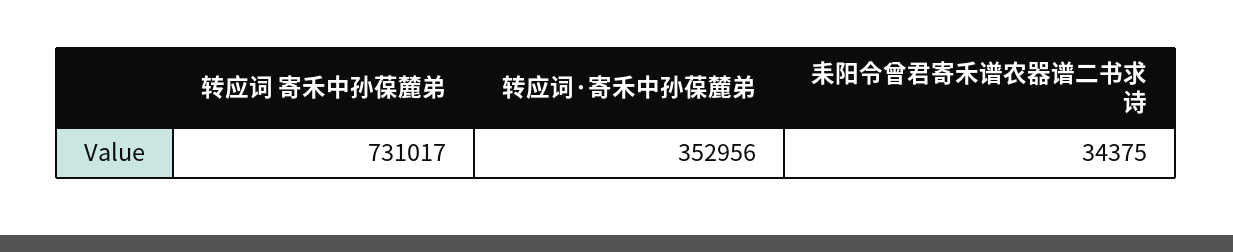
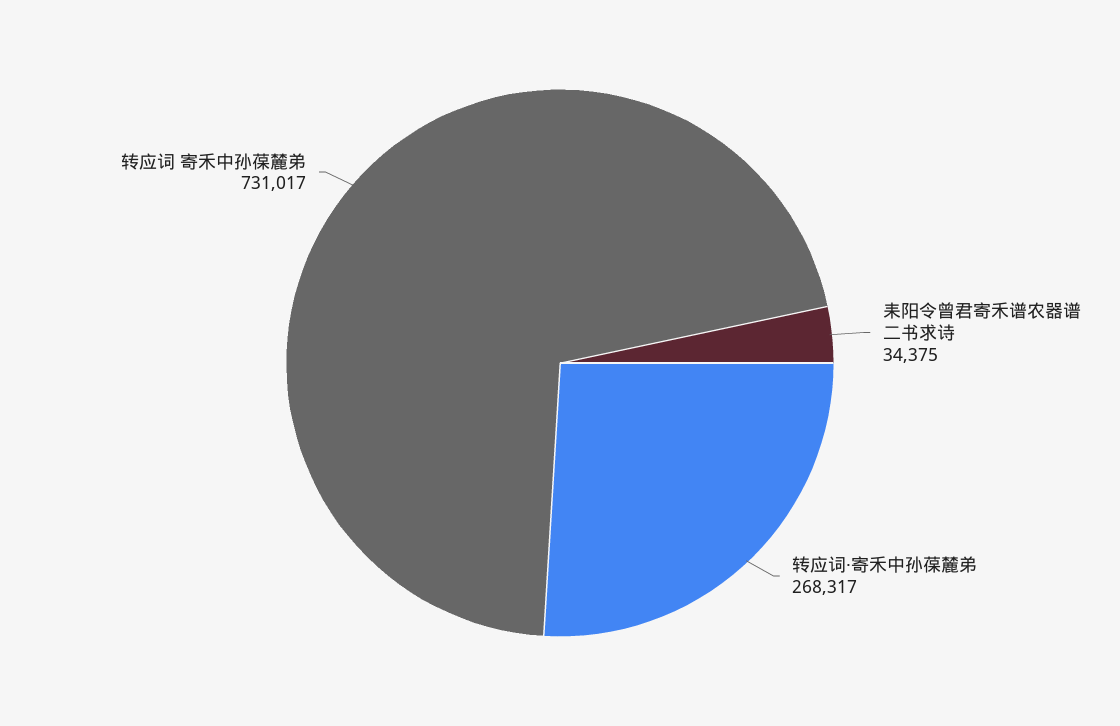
  {
    "转应词 寄禾中孙葆麓弟": 731017,
-   "转应词·寄禾中孙葆麓弟": 352956,
+   "转应词·寄禾中孙葆麓弟": 268317,
    "耒阳令曾君寄禾谱农器谱二书求诗": 34375
  }

